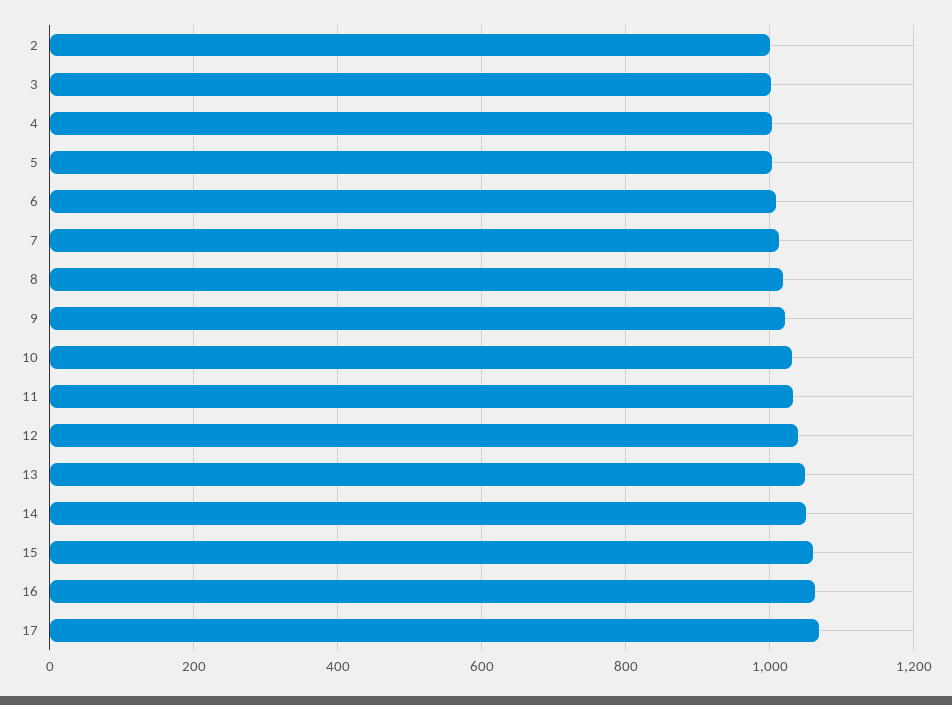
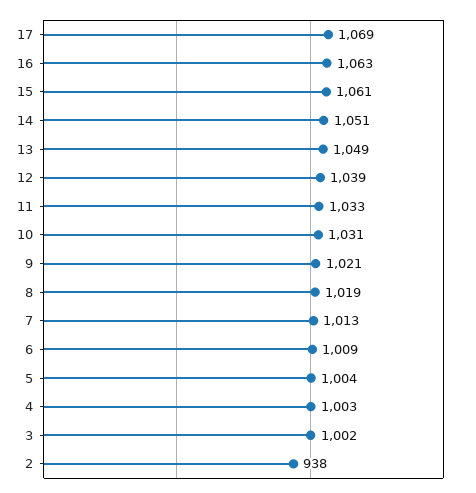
  {
-   "2": 1000,
+   "2": 938,
    "3": 1002,
    "4": 1003,
    "5": 1004,
    "6": 1009,
    "7": 1013,
    "8": 1019,
    "9": 1021,
    "10": 1031,
    "11": 1033,
    "12": 1039,
    "13": 1049,
    "14": 1051,
    "15": 1061,
    "16": 1063,
    "17": 1069
  }

